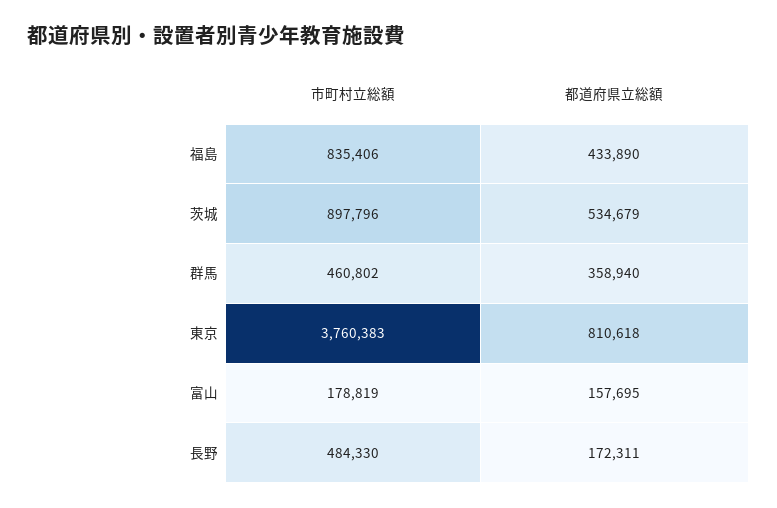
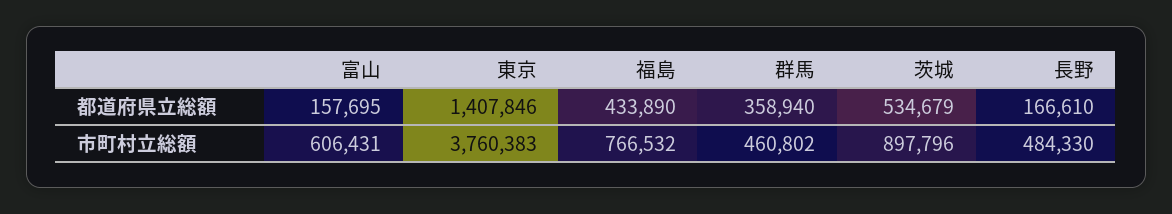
  {
    "市町村立総額": {
-     "福島": 835406,
+     "福島": 766532,
      "茨城": 897796,
      "群馬": 460802,
      "東京": 3760383,
-     "富山": 178819,
+     "富山": 606431,
      "長野": 484330
    },
    "都道府県立総額": {
      "福島": 433890,
      "茨城": 534679,
      "群馬": 358940,
-     "東京": 810618,
+     "東京": 1407846,
      "富山": 157695,
-     "長野": 172311
+     "長野": 166610
    }
  }

